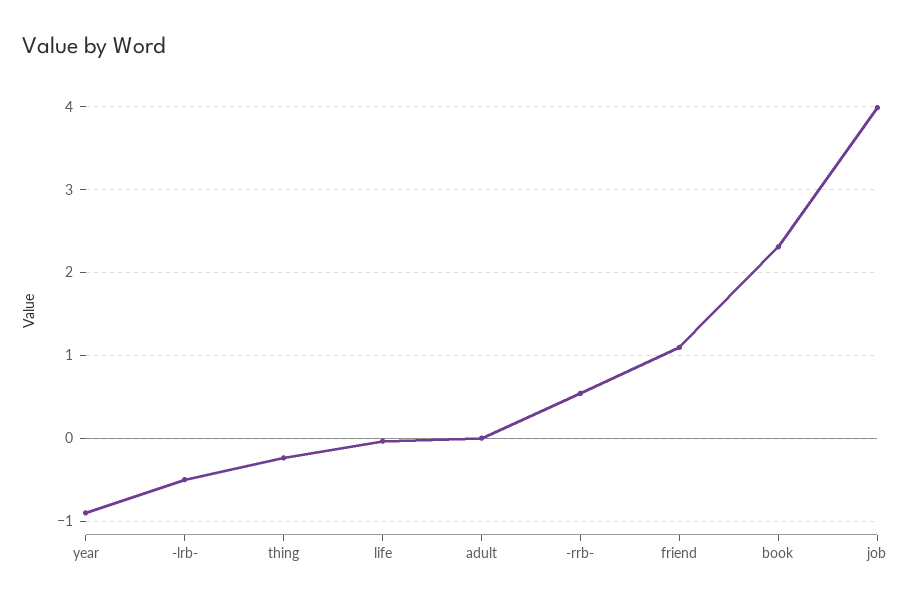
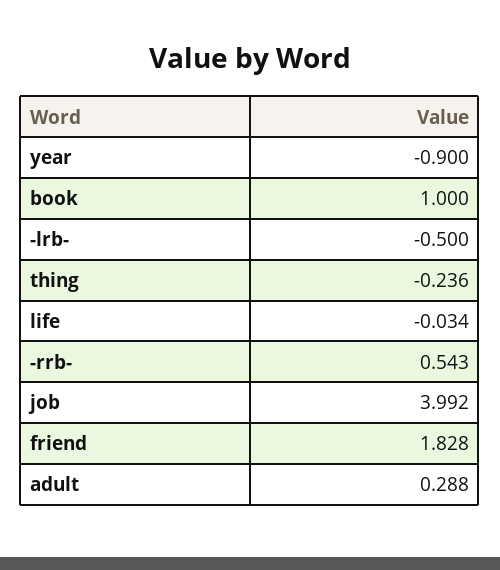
  {
    "year": -0.9,
    "-lrb-": -0.5,
    "thing": -0.236,
    "life": -0.034,
-   "adult": 0,
+   "adult": 0.288,
    "-rrb-": 0.543,
-   "friend": 1.1,
+   "friend": 1.828,
-   "book": 2.3,
+   "book": 1,
    "job": 3.992
  }

